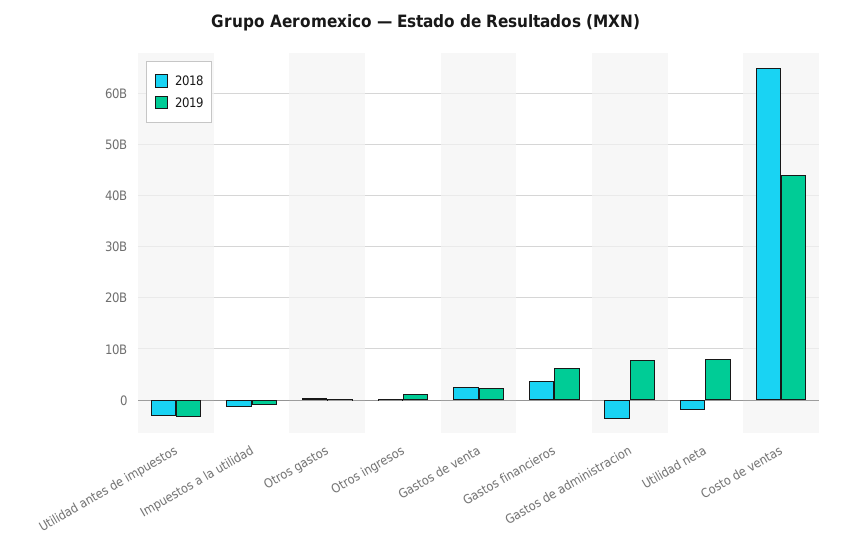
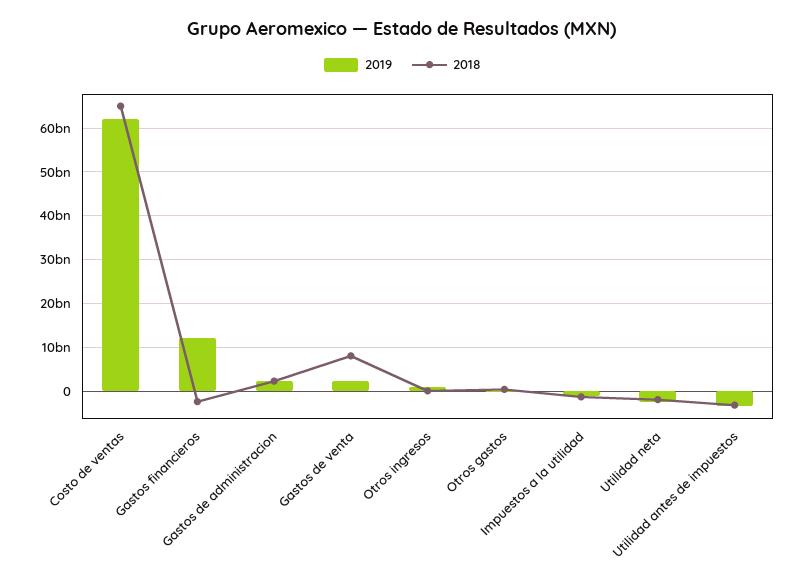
  {
    "2018": {
      "Utilidad antes de impuestos": -4000000000,
      "Impuestos a la utilidad": -2000000000,
      "Otros gastos": 0,
      "Otros ingresos": 0,
-     "Gastos de venta": 2000000000,
+     "Gastos de venta": 8000000000,
-     "Gastos financieros": 4000000000,
+     "Gastos financieros": -2000000000,
-     "Gastos de administracion": -4000000000,
+     "Gastos de administracion": 2000000000,
      "Utilidad neta": -2000000000,
      "Costo de ventas": 64000000000
    },
    "2019": {
      "Utilidad antes de impuestos": -4000000000,
      "Impuestos a la utilidad": 0,
      "Otros gastos": 0,
      "Otros ingresos": 2000000000,
      "Gastos de venta": 2000000000,
-     "Gastos financieros": 6000000000,
+     "Gastos financieros": 12000000000,
-     "Gastos de administracion": 8000000000,
+     "Gastos de administracion": 2000000000,
-     "Utilidad neta": 8000000000,
+     "Utilidad neta": -2000000000,
-     "Costo de ventas": 44000000000
+     "Costo de ventas": 62000000000
    }
  }

